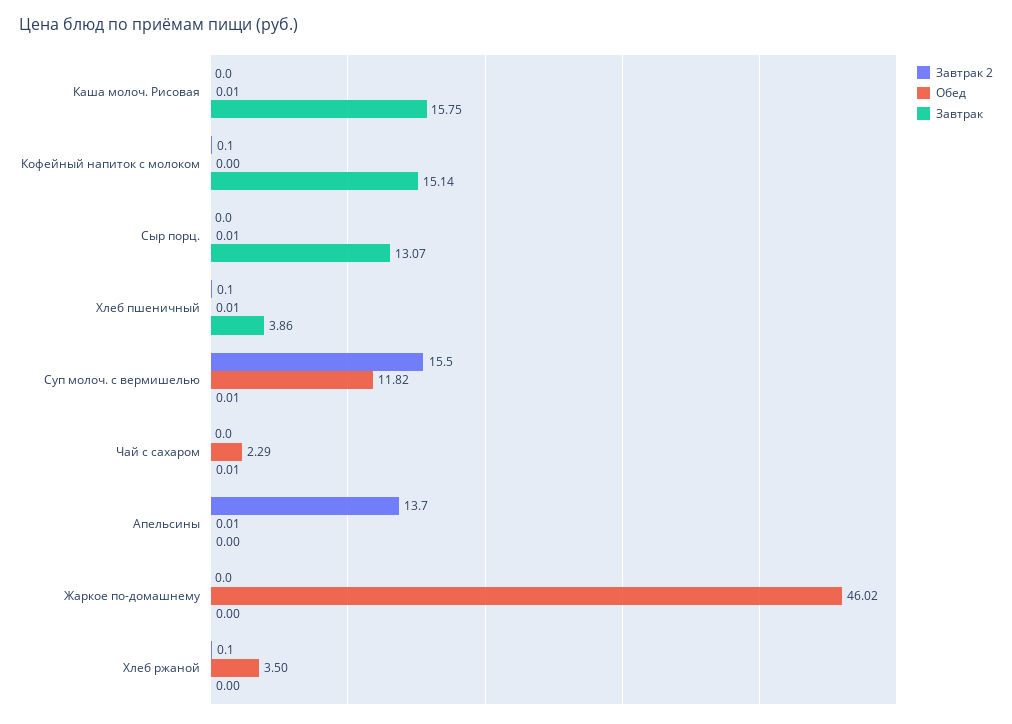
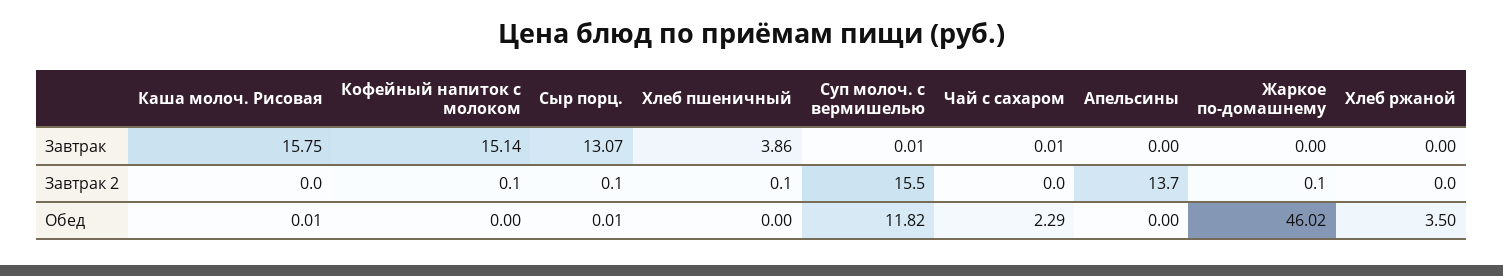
  {
    "Завтрак 2": {
      "Каша молоч. Рисовая": 0,
      "Кофейный напиток с молоком": 0.1,
-     "Сыр порц.": 0,
+     "Сыр порц.": 0.1,
      "Хлеб пшеничный": 0.1,
      "Суп молоч. с вермишелью": 15.5,
      "Чай с сахаром": 0,
      "Апельсины": 13.7,
-     "Жаркое по-домашнему": 0,
+     "Жаркое по-домашнему": 0.1,
-     "Хлеб ржаной": 0.1
+     "Хлеб ржаной": 0
    },
    "Обед": {
      "Каша молоч. Рисовая": 0.01,
      "Кофейный напиток с молоком": 0,
      "Сыр порц.": 0.01,
-     "Хлеб пшеничный": 0.01,
+     "Хлеб пшеничный": 0,
      "Суп молоч. с вермишелью": 11.82,
      "Чай с сахаром": 2.29,
-     "Апельсины": 0.01,
+     "Апельсины": 0,
      "Жаркое по-домашнему": 46.02,
      "Хлеб ржаной": 3.5
    },
    "Завтрак": {
      "Каша молоч. Рисовая": 15.75,
      "Кофейный напиток с молоком": 15.14,
      "Сыр порц.": 13.07,
      "Хлеб пшеничный": 3.86,
      "Суп молоч. с вермишелью": 0.01,
      "Чай с сахаром": 0.01,
      "Апельсины": 0,
      "Жаркое по-домашнему": 0,
      "Хлеб ржаной": 0
    }
  }

